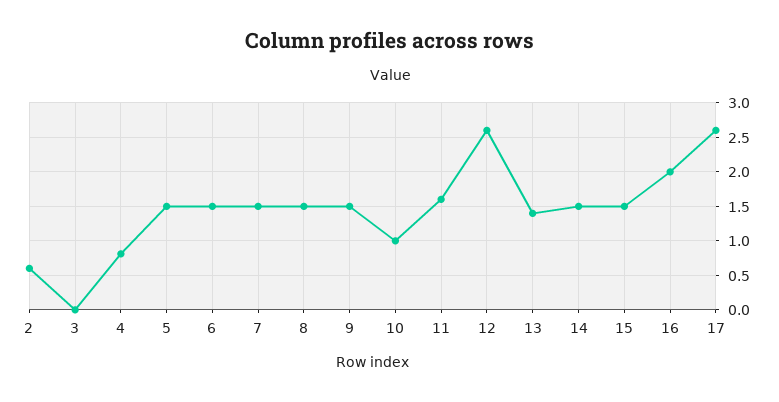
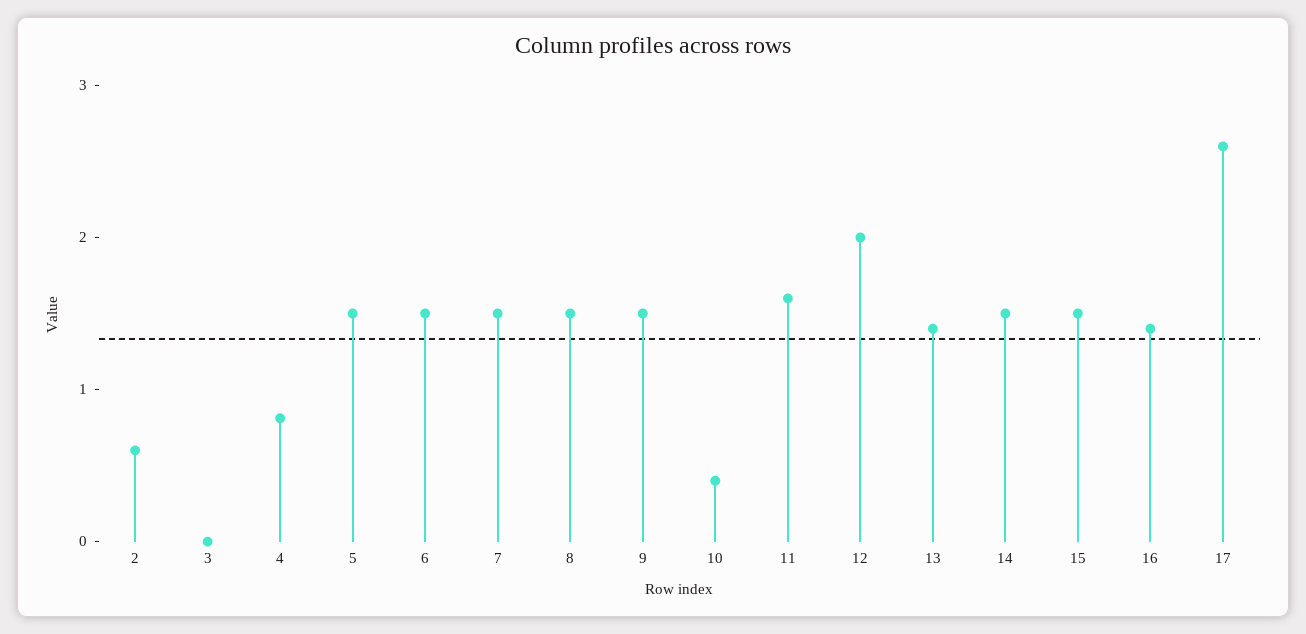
  {
    "2": 0.6,
    "3": 0,
    "4": 0.8,
    "5": 1.5,
    "6": 1.5,
    "7": 1.5,
    "8": 1.5,
    "9": 1.5,
-   "10": 1,
+   "10": 0.4,
    "11": 1.6,
-   "12": 2.6,
+   "12": 2,
    "13": 1.4,
    "14": 1.5,
    "15": 1.5,
-   "16": 2,
+   "16": 1.4,
    "17": 2.6
  }

